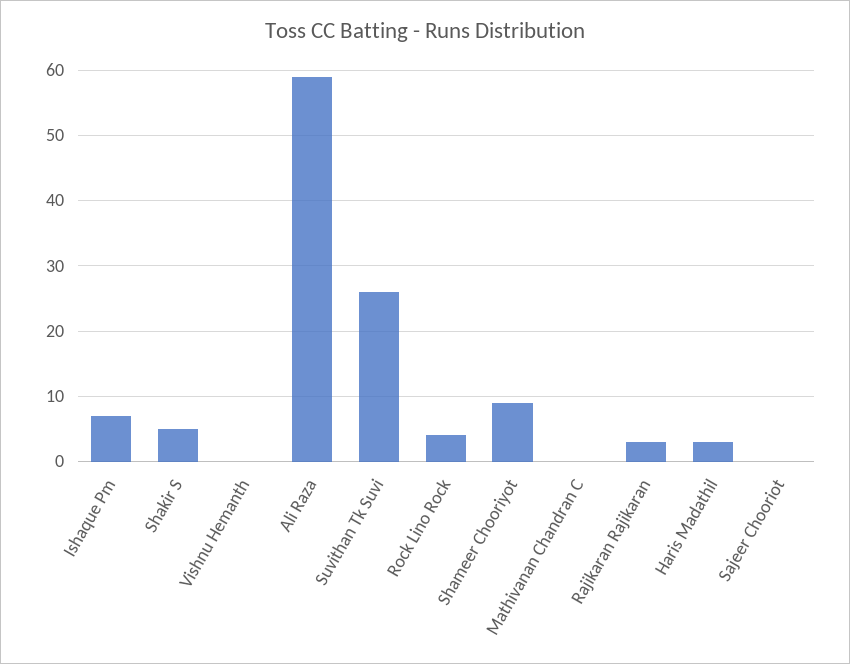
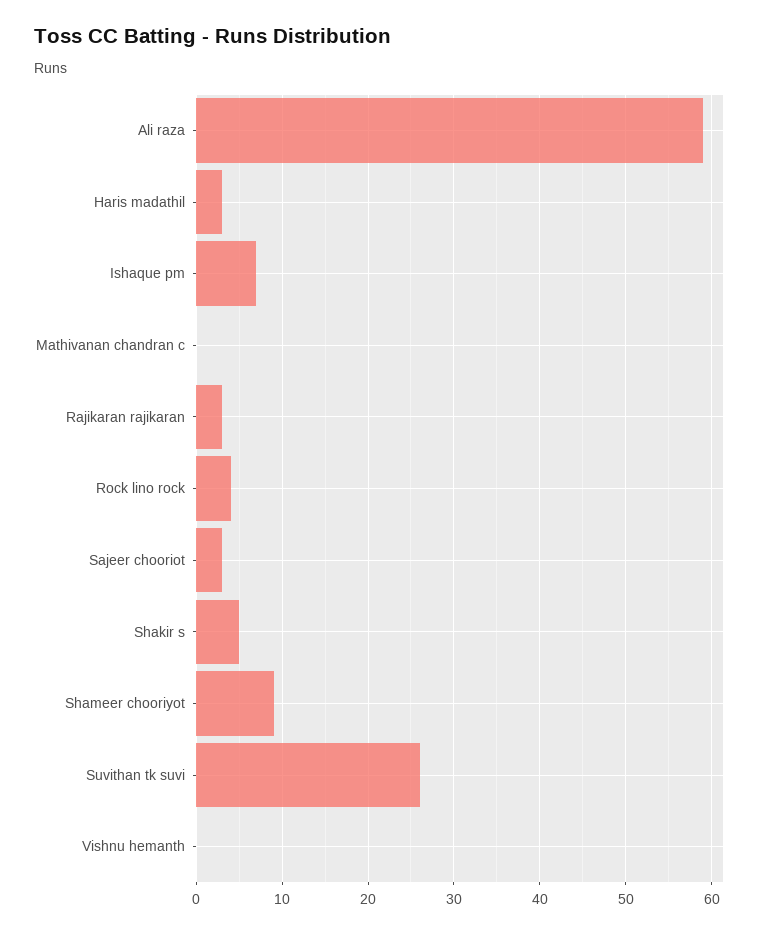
  {
    "Ishaque Pm": 7,
    "Shakir S": 5,
    "Vishnu Hemanth": 0,
    "Ali Raza": 59,
    "Suvithan Tk Suvi": 26,
    "Rock Lino Rock": 4,
    "Shameer Chooriyot": 9,
    "Mathivanan Chandran C": 0,
    "Rajikaran Rajikaran": 3,
    "Haris Madathil": 3,
-   "Sajeer Chooriot": 0
+   "Sajeer Chooriot": 3
  }

